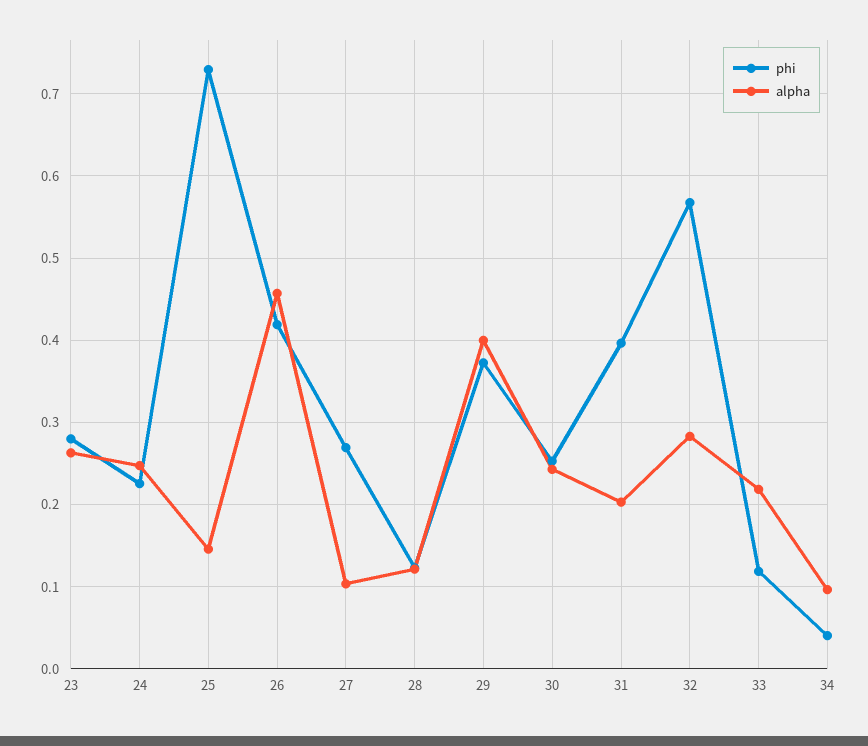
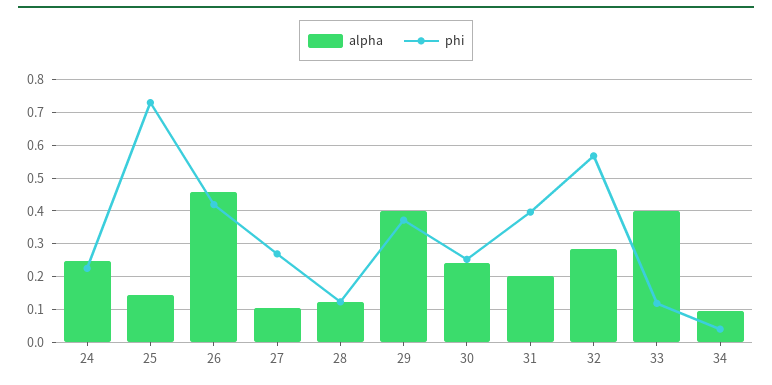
  {
    "phi": {
-     "23": 0.28,
      "24": 0.23,
      "25": 0.73,
      "26": 0.42,
      "27": 0.27,
      "28": 0.12,
      "29": 0.37,
      "30": 0.25,
      "31": 0.4,
      "32": 0.57,
      "33": 0.12,
      "34": 0.04
    },
    "alpha": {
-     "23": 0.26,
      "24": 0.25,
      "25": 0.15,
      "26": 0.46,
      "27": 0.1,
      "28": 0.12,
      "29": 0.4,
      "30": 0.24,
      "31": 0.2,
      "32": 0.28,
-     "33": 0.22,
+     "33": 0.4,
      "34": 0.1
    }
  }

